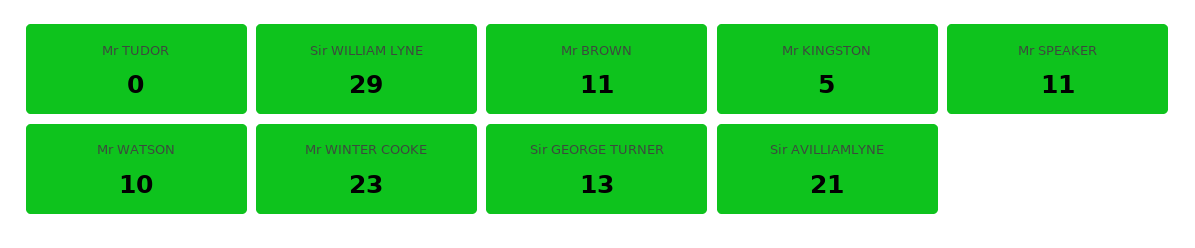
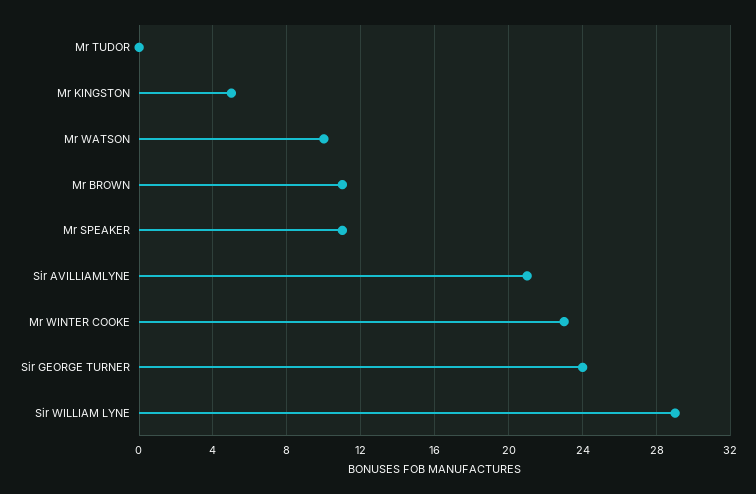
  {
    "Mr TUDOR": 0,
    "Sir WILLIAM LYNE": 29,
    "Mr BROWN": 11,
    "Mr KINGSTON": 5,
    "Mr SPEAKER": 11,
    "Mr WATSON": 10,
    "Mr WINTER COOKE": 23,
-   "Sir GEORGE TURNER": 13,
+   "Sir GEORGE TURNER": 24,
    "Sir AVILLIAMLYNE": 21
  }

